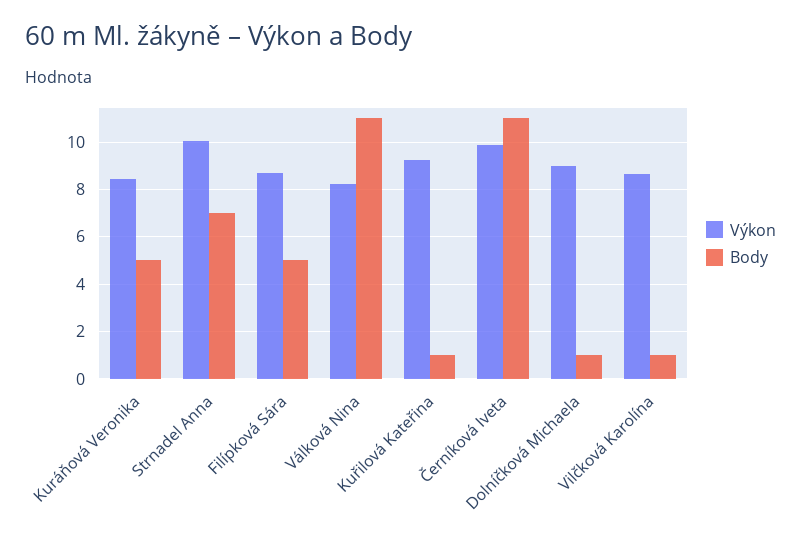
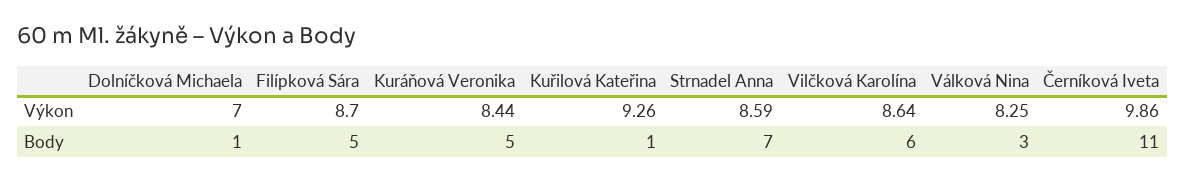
  {
    "Výkon": {
      "Kuráňová Veronika": 8.44,
-     "Strnadel Anna": 10,
+     "Strnadel Anna": 8.59,
      "Filípková Sára": 8.7,
      "Válková Nina": 8.25,
      "Kuřilová Kateřina": 9.26,
      "Černíková Iveta": 9.86,
-     "Dolníčková Michaela": 9,
+     "Dolníčková Michaela": 7,
      "Vilčková Karolína": 8.64
    },
    "Body": {
      "Kuráňová Veronika": 5,
      "Strnadel Anna": 7,
      "Filípková Sára": 5,
-     "Válková Nina": 11,
+     "Válková Nina": 3,
      "Kuřilová Kateřina": 1,
      "Černíková Iveta": 11,
      "Dolníčková Michaela": 1,
-     "Vilčková Karolína": 1
+     "Vilčková Karolína": 6
    }
  }

